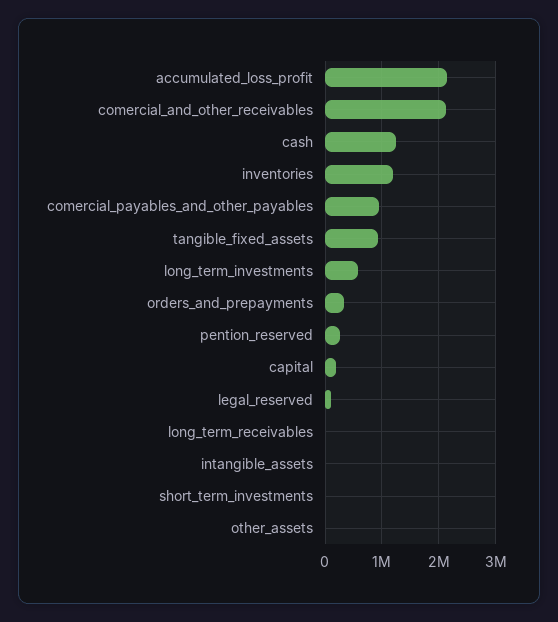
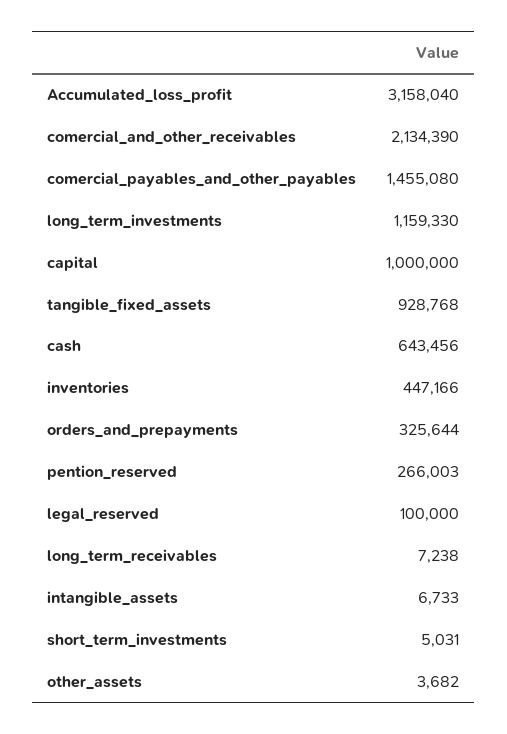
  {
-   "accumulated_loss_profit": 2200000,
+   "accumulated_loss_profit": 3158040,
    "comercial_and_other_receivables": 2134390,
-   "cash": 1200000,
+   "cash": 643456,
-   "inventories": 1200000,
+   "inventories": 447166,
-   "comercial_payables_and_other_payables": 1000000,
+   "comercial_payables_and_other_payables": 1455080,
    "tangible_fixed_assets": 928768,
-   "long_term_investments": 600000,
+   "long_term_investments": 1159330,
    "orders_and_prepayments": 325644,
    "pention_reserved": 266003,
-   "capital": 200000,
+   "capital": 1000000,
    "legal_reserved": 100000,
    "long_term_receivables": 7238,
    "intangible_assets": 6733,
    "short_term_investments": 5031,
    "other_assets": 3682
  }

